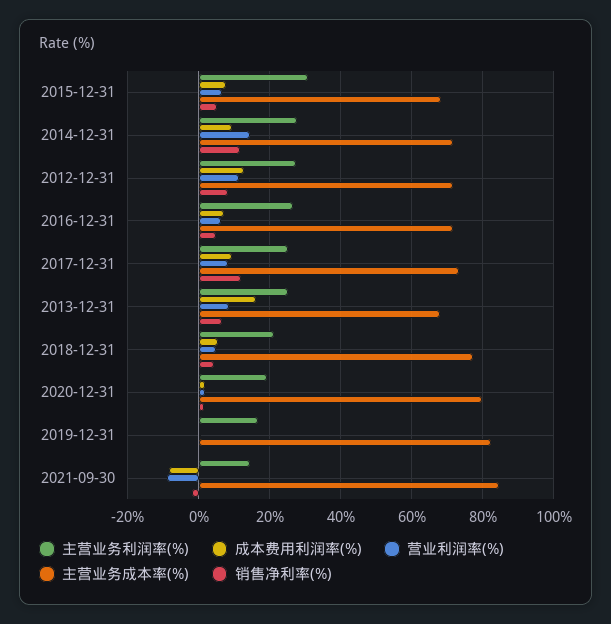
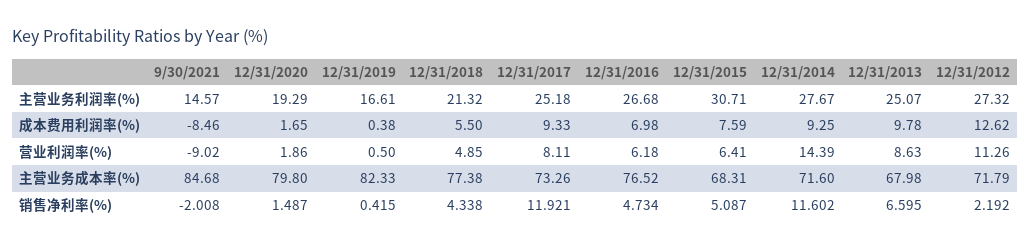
  {
    "主营业务利润率(%)": {
      "2015-12-31": 30.71,
      "2014-12-31": 27.67,
      "2012-12-31": 27.32,
      "2016-12-31": 26.68,
      "2017-12-31": 25.18,
      "2013-12-31": 25.07,
      "2018-12-31": 21.32,
      "2020-12-31": 19.29,
      "2019-12-31": 16.61,
      "2021-09-30": 14.57
    },
    "成本费用利润率(%)": {
      "2015-12-31": 7.59,
      "2014-12-31": 9.25,
      "2012-12-31": 12.62,
      "2016-12-31": 6.98,
      "2017-12-31": 9.33,
-     "2013-12-31": 16,
+     "2013-12-31": 9.78,
      "2018-12-31": 5.5,
      "2020-12-31": 1.65,
      "2019-12-31": 0.38,
      "2021-09-30": -8.46
    },
    "营业利润率(%)": {
      "2015-12-31": 6.41,
      "2014-12-31": 14.39,
      "2012-12-31": 11.26,
      "2016-12-31": 6.18,
      "2017-12-31": 8.11,
      "2013-12-31": 8.63,
      "2018-12-31": 4.85,
      "2020-12-31": 1.86,
      "2019-12-31": 0.5,
      "2021-09-30": -9.02
    },
    "主营业务成本率(%)": {
      "2015-12-31": 68.31,
      "2014-12-31": 71.6,
      "2012-12-31": 71.79,
-     "2016-12-31": 72,
+     "2016-12-31": 76.52,
      "2017-12-31": 73.26,
      "2013-12-31": 67.98,
      "2018-12-31": 77.38,
      "2020-12-31": 79.8,
      "2019-12-31": 82.33,
      "2021-09-30": 84.68
    },
    "销售净利率(%)": {
      "2015-12-31": 5.087,
      "2014-12-31": 11.602,
-     "2012-12-31": 8,
+     "2012-12-31": 2.192,
      "2016-12-31": 4.734,
      "2017-12-31": 11.921,
      "2013-12-31": 6.595,
      "2018-12-31": 4.338,
      "2020-12-31": 1.487,
      "2019-12-31": 0.415,
      "2021-09-30": -2.008
    }
  }

